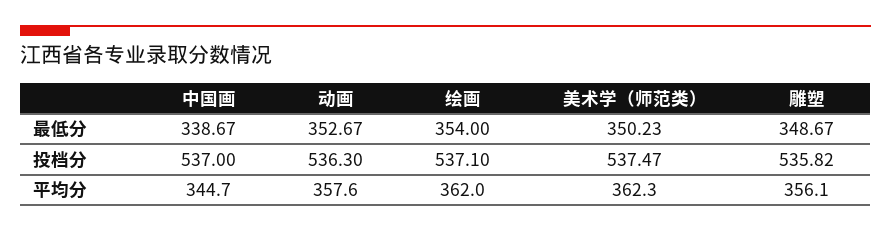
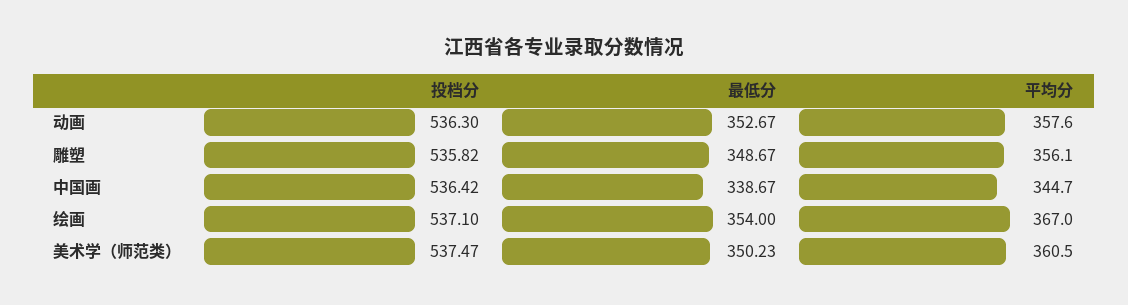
  {
    "中国画": {
      "最低分": 338.67,
-     "投档分": 537,
+     "投档分": 536.42,
      "平均分": 344.7
    },
    "动画": {
      "最低分": 352.67,
      "投档分": 536.3,
      "平均分": 357.6
    },
    "绘画": {
      "最低分": 354,
      "投档分": 537.1,
-     "平均分": 362
+     "平均分": 367
    },
    "美术学（师范类）": {
      "最低分": 350.23,
      "投档分": 537.47,
-     "平均分": 362.3
+     "平均分": 360.5
    },
    "雕塑": {
      "最低分": 348.67,
      "投档分": 535.82,
      "平均分": 356.1
    }
  }

